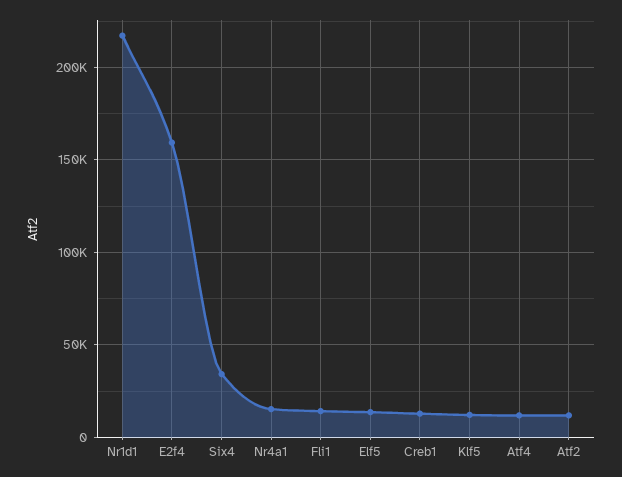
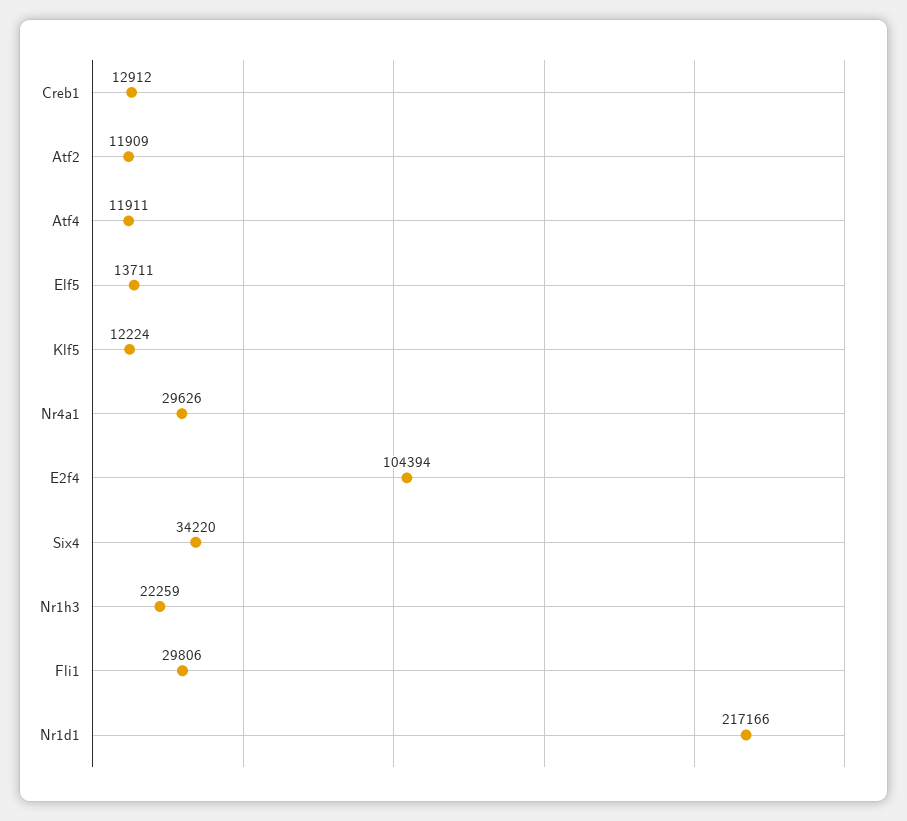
  {
    "Nr1d1": 217166,
-   "E2f4": 160000,
+   "E2f4": 104394,
    "Six4": 34220,
-   "Nr4a1": 15000,
+   "Nr4a1": 29626,
-   "Fli1": 15000,
+   "Fli1": 29806,
    "Elf5": 13711,
    "Creb1": 12912,
    "Klf5": 12224,
    "Atf4": 11911,
-   "Atf2": 11909
+   "Atf2": 11909,
+   "Nr1h3": 22259
  }

